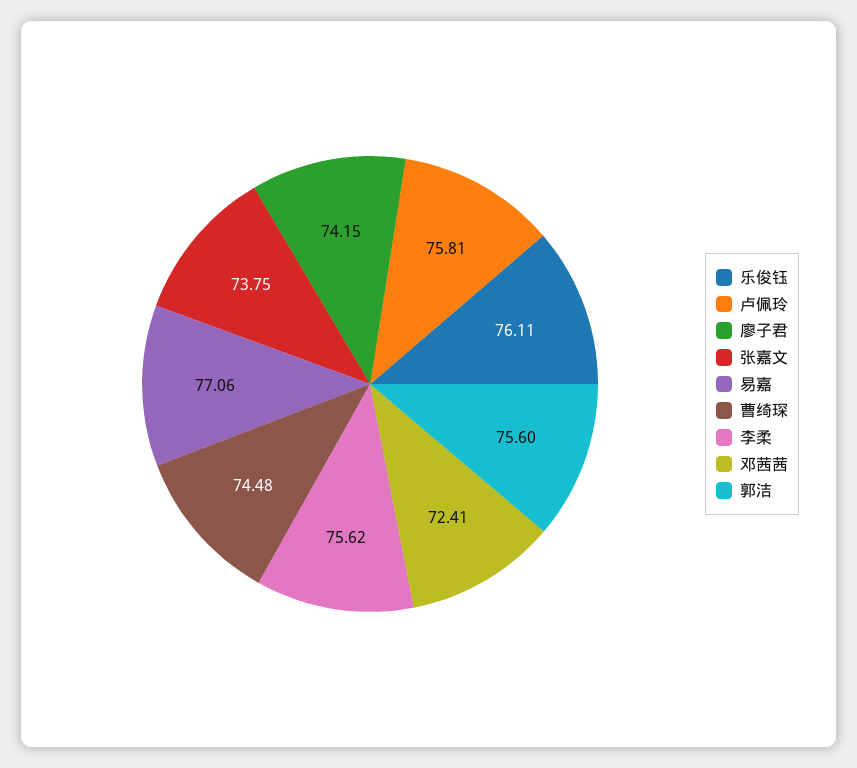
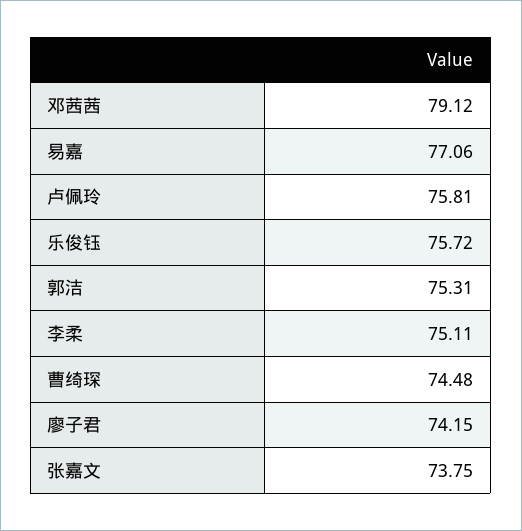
  {
-   "乐俊钰": 76.11,
+   "乐俊钰": 75.72,
    "卢佩玲": 75.81,
    "廖子君": 74.15,
    "张嘉文": 73.75,
    "易嘉": 77.06,
    "曹绮琛": 74.48,
-   "李柔": 75.62,
+   "李柔": 75.11,
-   "邓茜茜": 72.41,
+   "邓茜茜": 79.12,
-   "郭洁": 75.6
+   "郭洁": 75.31
  }

